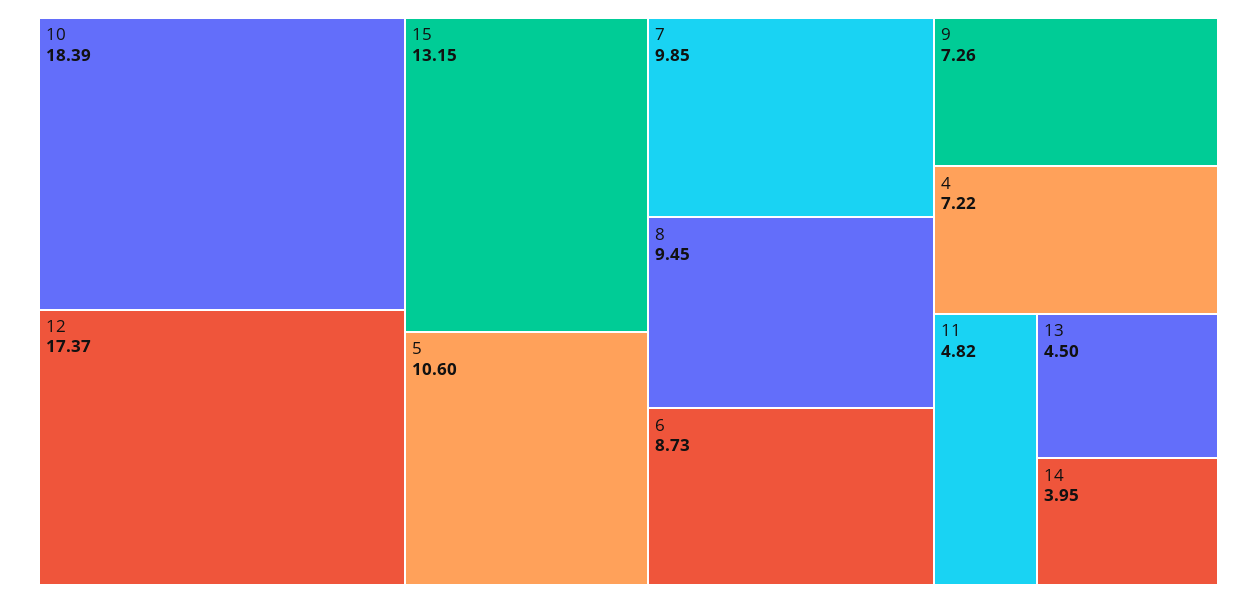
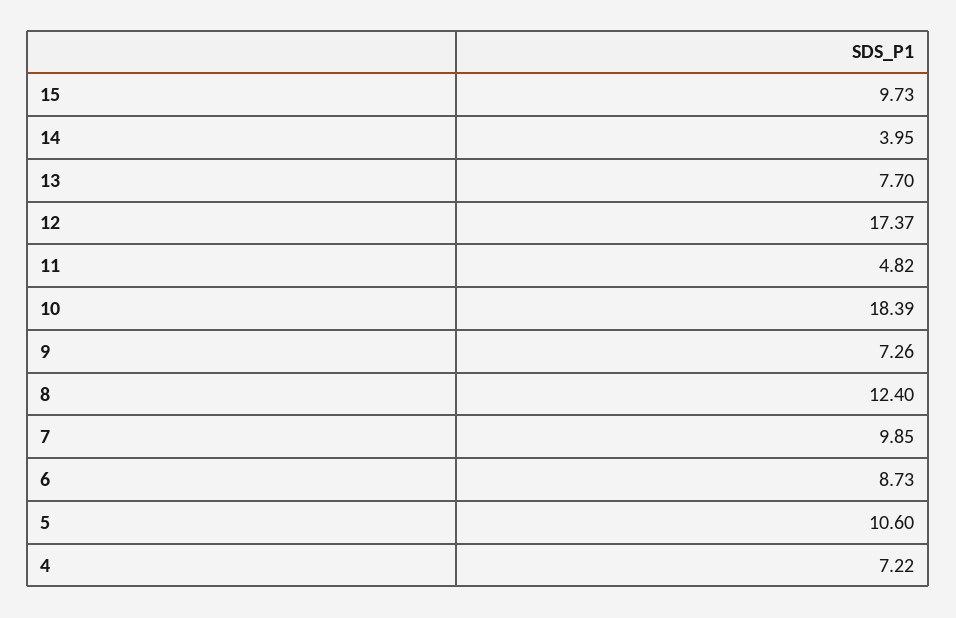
  {
    "10": 18.39,
    "12": 17.37,
-   "15": 13.15,
+   "15": 9.73,
    "5": 10.6,
    "7": 9.85,
-   "8": 9.45,
+   "8": 12.4,
    "6": 8.73,
    "9": 7.26,
    "4": 7.22,
    "11": 4.82,
-   "13": 4.5,
+   "13": 7.7,
    "14": 3.95
  }

